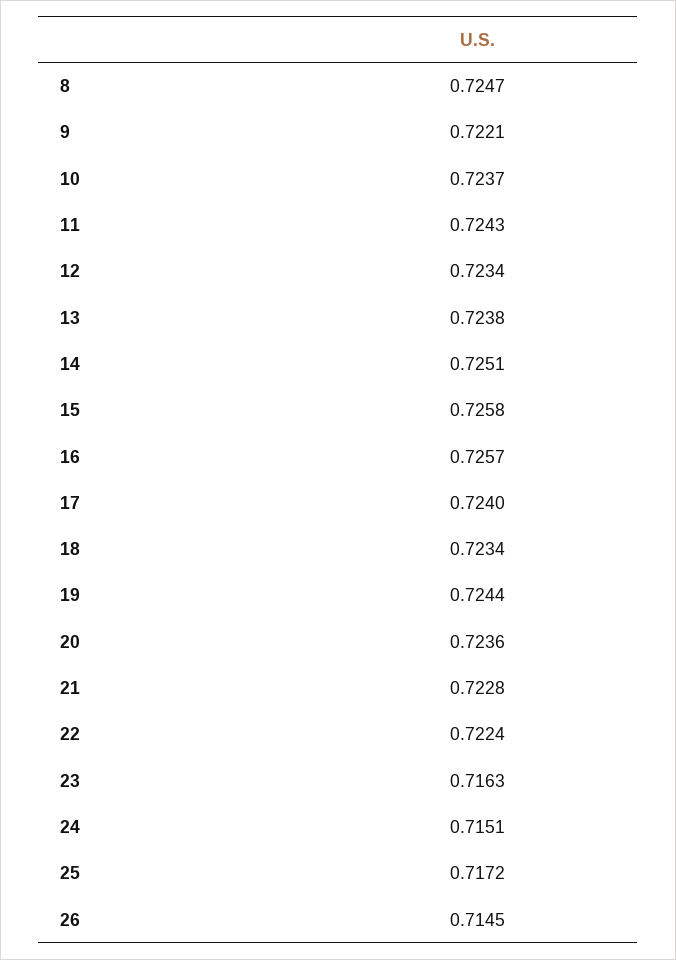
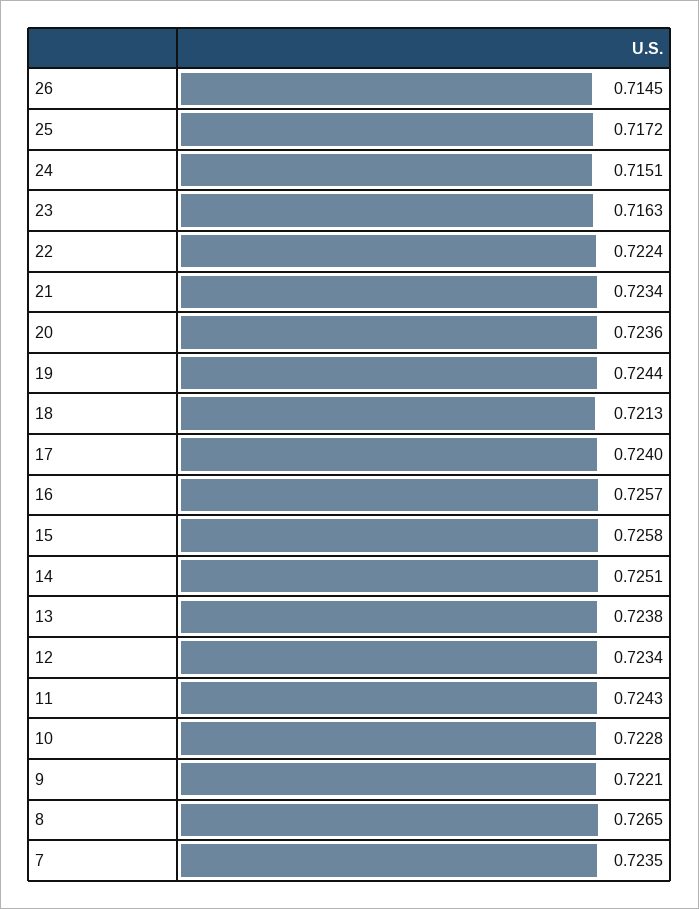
  {
-   "8": 0.7247,
+   "8": 0.7265,
    "9": 0.7221,
-   "10": 0.7237,
+   "10": 0.7228,
    "11": 0.7243,
    "12": 0.7234,
    "13": 0.7238,
    "14": 0.7251,
    "15": 0.7258,
    "16": 0.7257,
    "17": 0.724,
-   "18": 0.7234,
+   "18": 0.7213,
    "19": 0.7244,
    "20": 0.7236,
-   "21": 0.7228,
+   "21": 0.7234,
    "22": 0.7224,
    "23": 0.7163,
    "24": 0.7151,
    "25": 0.7172,
-   "26": 0.7145
+   "26": 0.7145,
+   "7": 0.7235
  }

